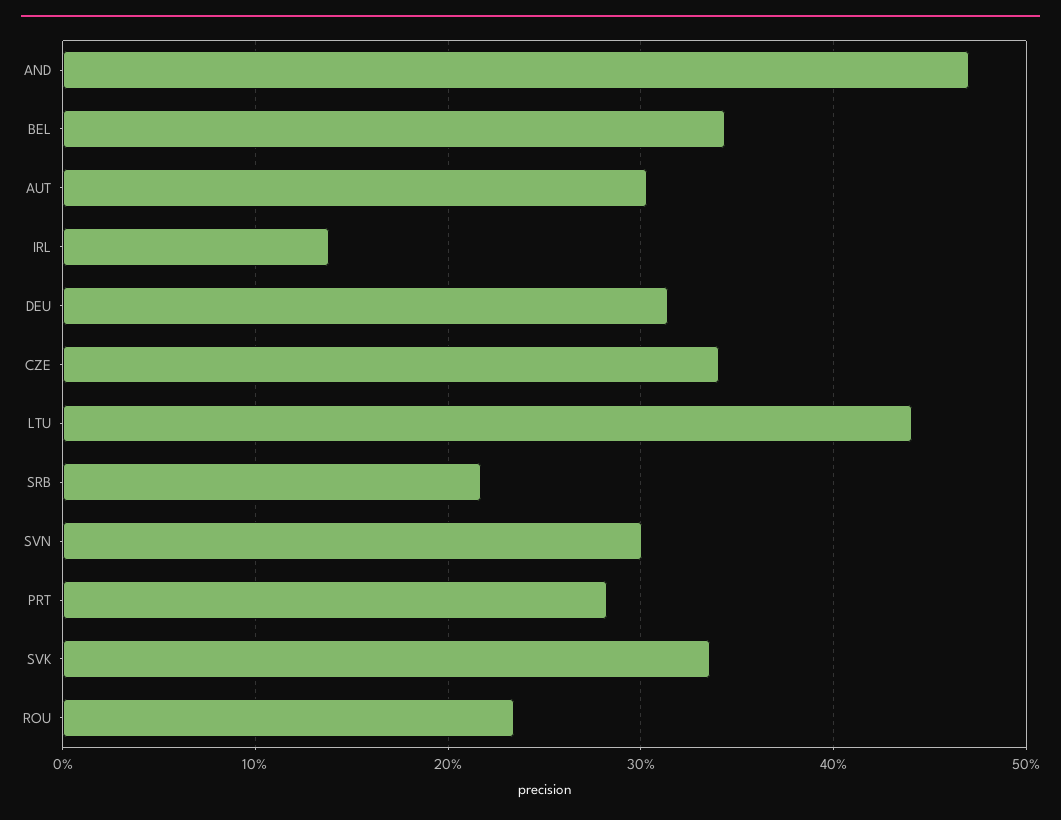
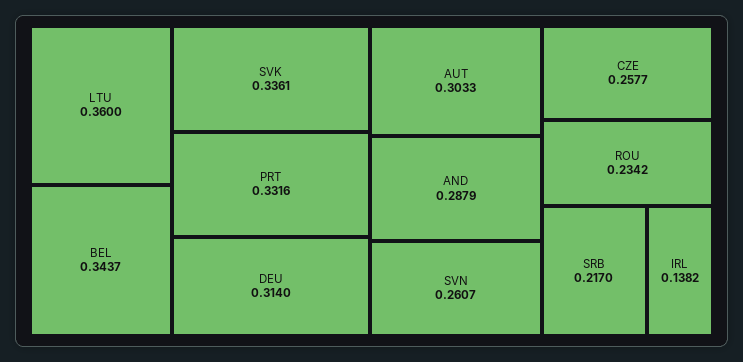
  {
-   "AND": 0.47,
+   "AND": 0.2879,
    "BEL": 0.3437,
    "AUT": 0.3033,
    "IRL": 0.1382,
    "DEU": 0.314,
-   "CZE": 0.34,
+   "CZE": 0.2577,
-   "LTU": 0.44,
+   "LTU": 0.36,
    "SRB": 0.217,
-   "SVN": 0.3,
+   "SVN": 0.2607,
-   "PRT": 0.28,
+   "PRT": 0.3316,
    "SVK": 0.3361,
    "ROU": 0.2342
  }

